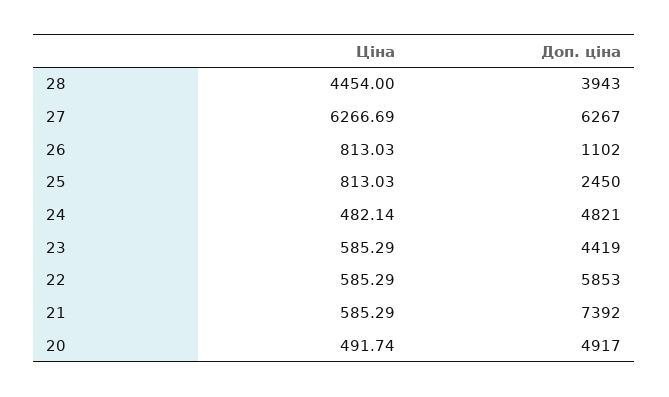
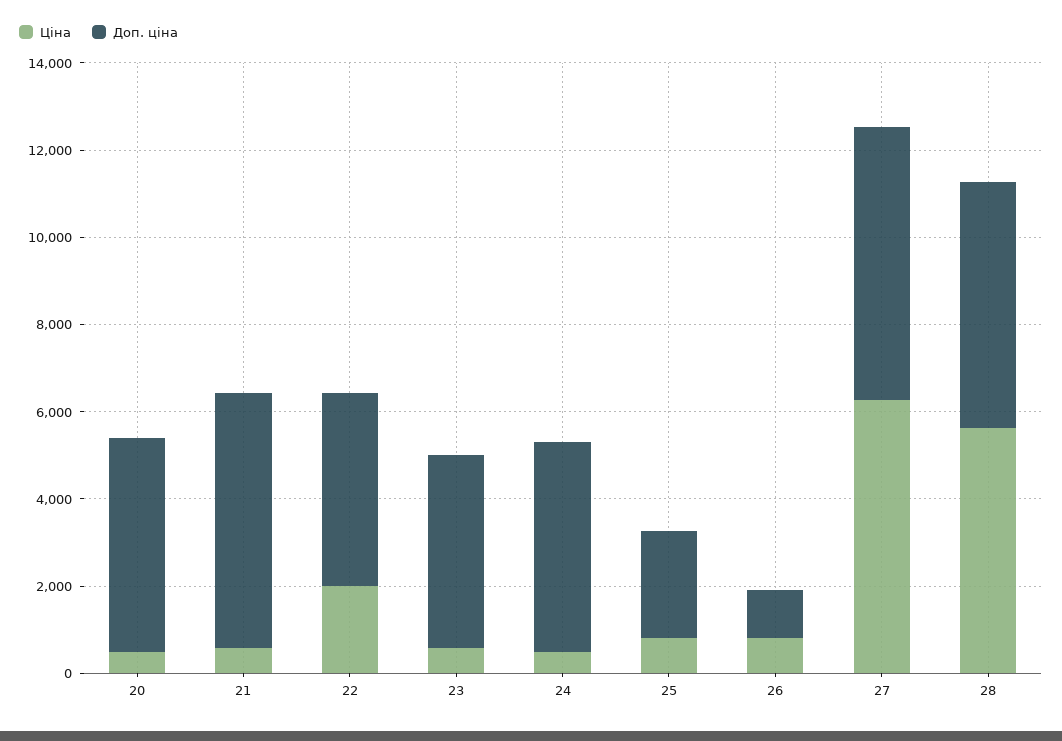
  {
    "Ціна": {
-     "28": 4454,
+     "28": 5500,
      "27": 6266.69,
      "26": 813.03,
      "25": 813.03,
      "24": 482.14,
      "23": 585.29,
-     "22": 585.29,
+     "22": 2000,
      "21": 585.29,
      "20": 491.74
    },
    "Доп. ціна": {
-     "28": 3943,
+     "28": 5500,
      "27": 6267,
      "26": 1102,
      "25": 2450,
      "24": 4821,
      "23": 4419,
-     "22": 5853,
+     "22": 4500,
-     "21": 7392,
+     "21": 6000,
      "20": 4917
    }
  }

